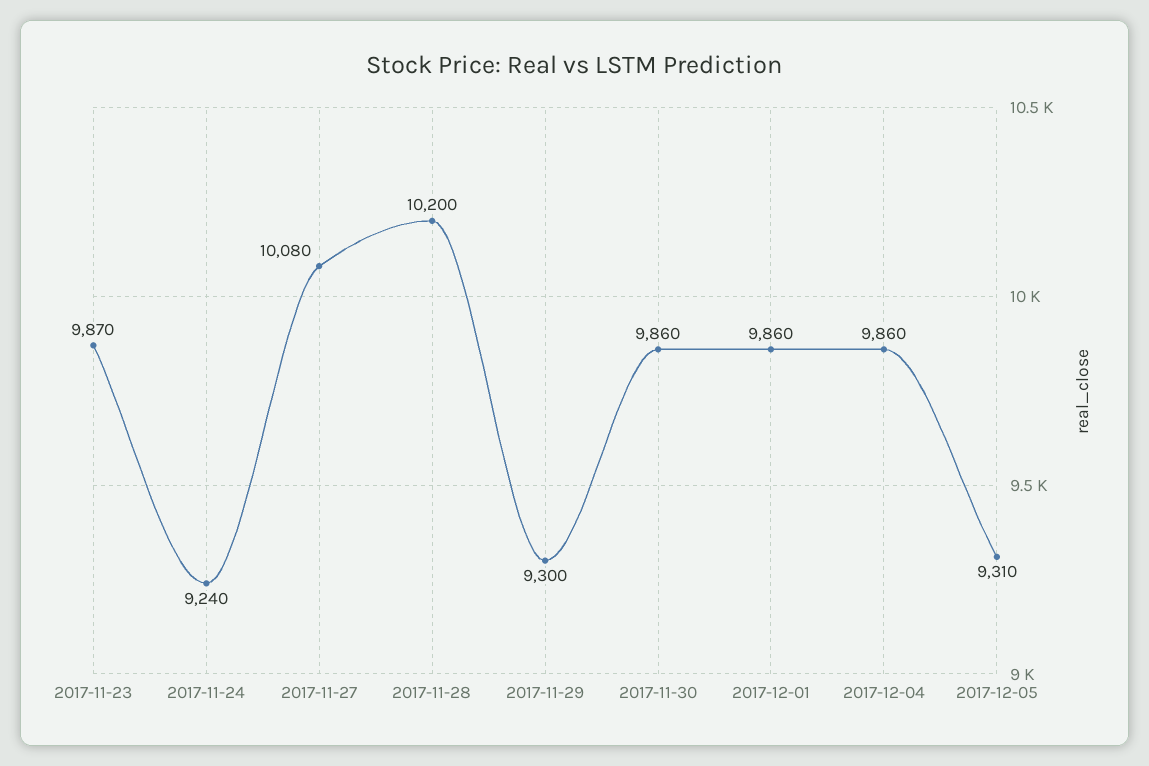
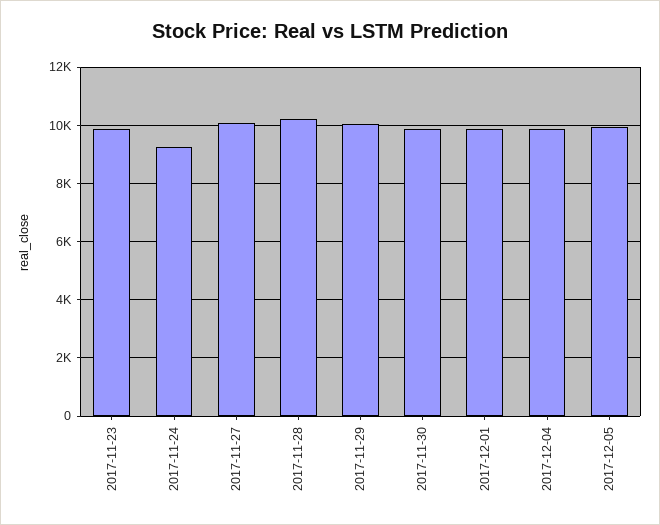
  {
    "2017-11-23": 9870,
    "2017-11-24": 9240,
    "2017-11-27": 10080,
    "2017-11-28": 10200,
-   "2017-11-29": 9300,
+   "2017-11-29": 10000,
    "2017-11-30": 9860,
    "2017-12-01": 9860,
    "2017-12-04": 9860,
-   "2017-12-05": 9310
+   "2017-12-05": 10000
  }

